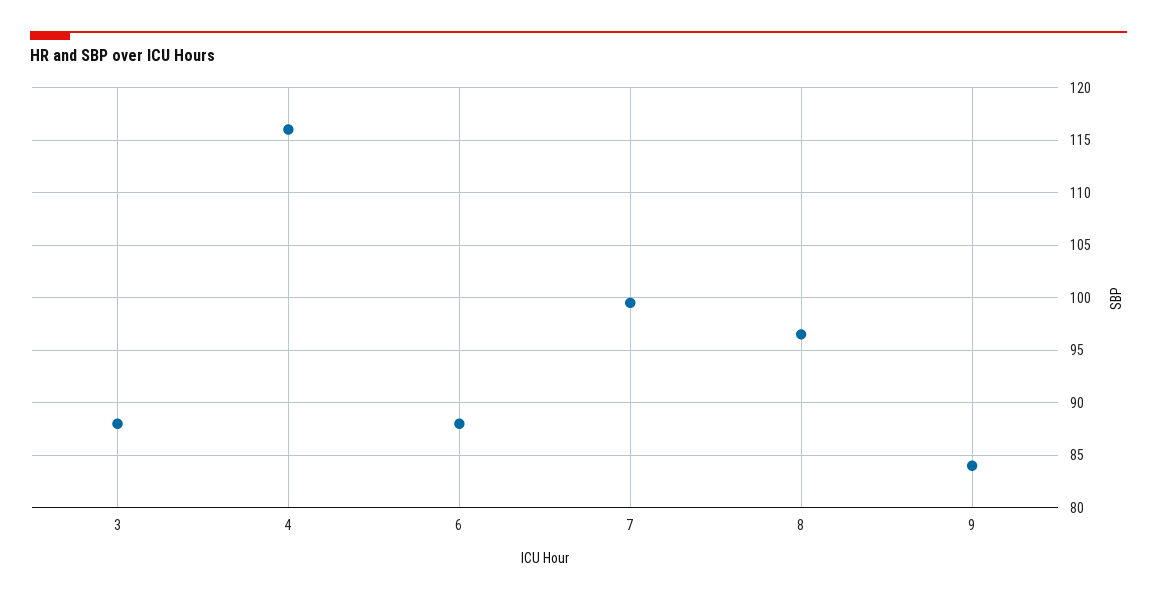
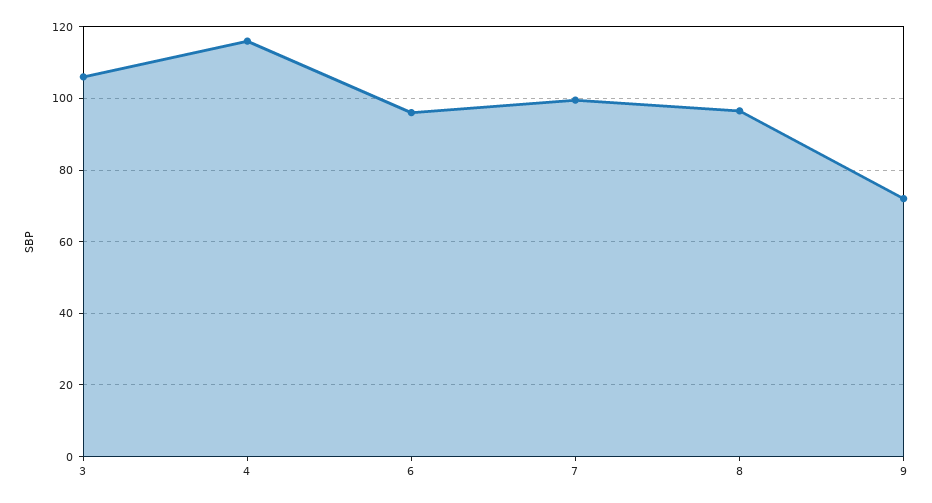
  {
-   "3": 88,
+   "3": 106,
    "4": 116,
-   "6": 88,
+   "6": 96,
    "7": 100,
    "8": 97,
-   "9": 84
+   "9": 72
  }

